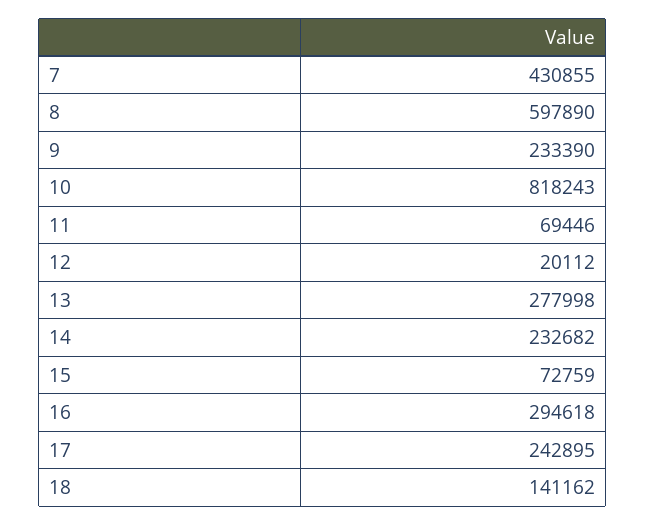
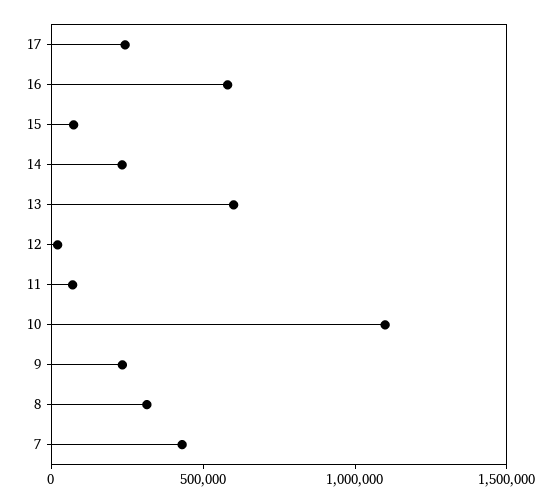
  {
    "7": 430855,
-   "8": 597890,
+   "8": 300000,
    "9": 233390,
-   "10": 818243,
+   "10": 1100000,
    "11": 69446,
    "12": 20112,
-   "13": 277998,
+   "13": 600000,
    "14": 232682,
    "15": 72759,
-   "16": 294618,
+   "16": 600000,
-   "17": 242895,
+   "17": 242895
-   "18": 141162
  }

